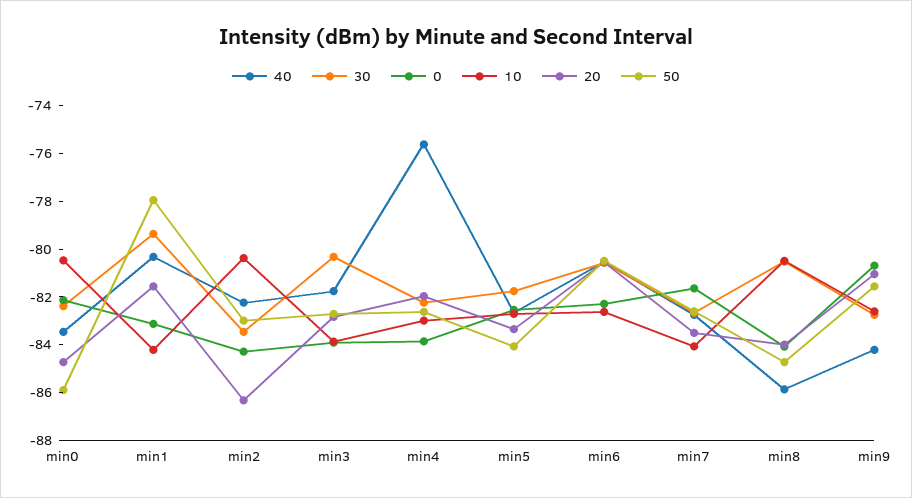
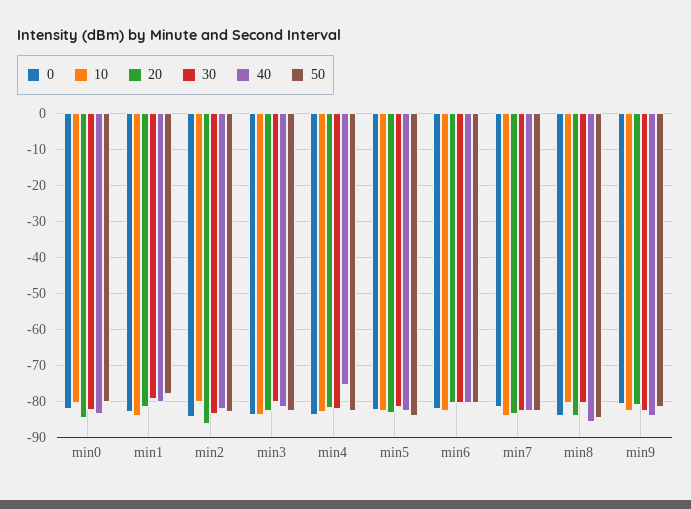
  {
    "40": {
      "min0": -83.5,
      "min1": -80.5,
      "min2": -82,
      "min3": -82,
      "min4": -75.5,
      "min5": -82.5,
      "min6": -80.5,
      "min7": -83,
      "min8": -86,
      "min9": -84
    },
    "30": {
      "min0": -82.5,
      "min1": -79.5,
      "min2": -83.5,
      "min3": -80.5,
      "min4": -82,
      "min5": -82,
      "min6": -80.5,
      "min7": -82.5,
      "min8": -80.5,
      "min9": -83
    },
    "0": {
      "min0": -82,
      "min1": -83,
      "min2": -84.5,
      "min3": -84,
      "min4": -84,
      "min5": -82.5,
      "min6": -82.5,
      "min7": -81.5,
      "min8": -84,
      "min9": -80.5
    },
    "10": {
      "min0": -80.5,
      "min1": -84,
      "min2": -80.5,
      "min3": -84,
      "min4": -83,
      "min5": -82.5,
      "min6": -82.5,
      "min7": -84,
      "min8": -80.5,
      "min9": -82.5
    },
    "20": {
      "min0": -84.5,
      "min1": -81.5,
      "min2": -86.5,
      "min3": -83,
      "min4": -82,
      "min5": -83.5,
      "min6": -80.5,
      "min7": -83.5,
      "min8": -84,
      "min9": -81
    },
    "50": {
-     "min0": -86,
+     "min0": -80,
      "min1": -78,
      "min2": -83,
      "min3": -82.5,
      "min4": -82.5,
      "min5": -84,
      "min6": -80.5,
      "min7": -82.5,
      "min8": -84.5,
      "min9": -81.5
    }
  }

